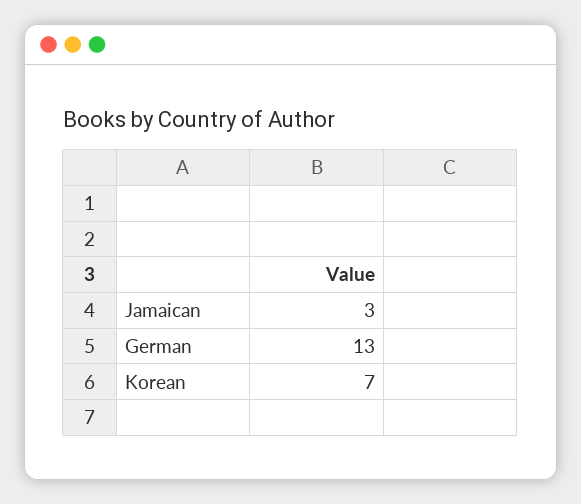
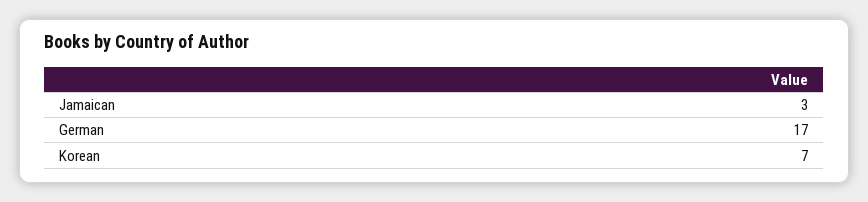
  {
    "Jamaican": 3,
-   "German": 13,
+   "German": 17,
    "Korean": 7
  }

